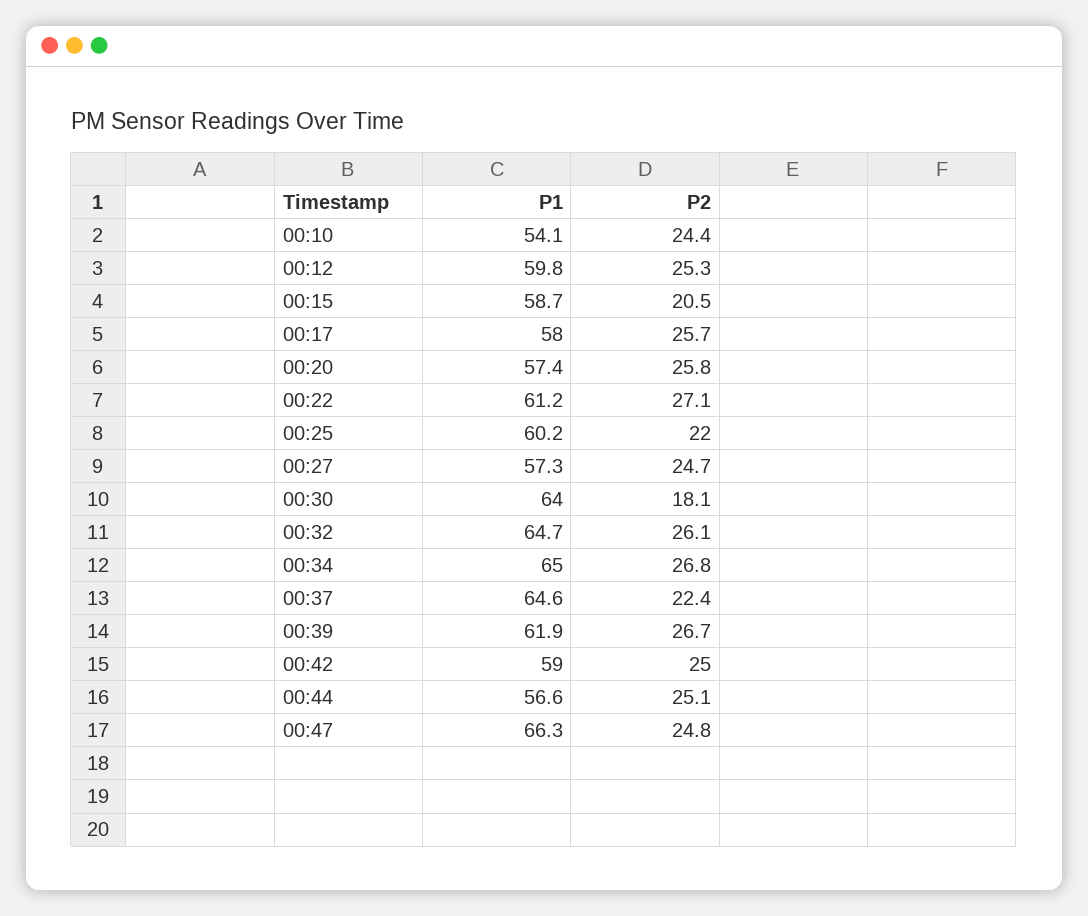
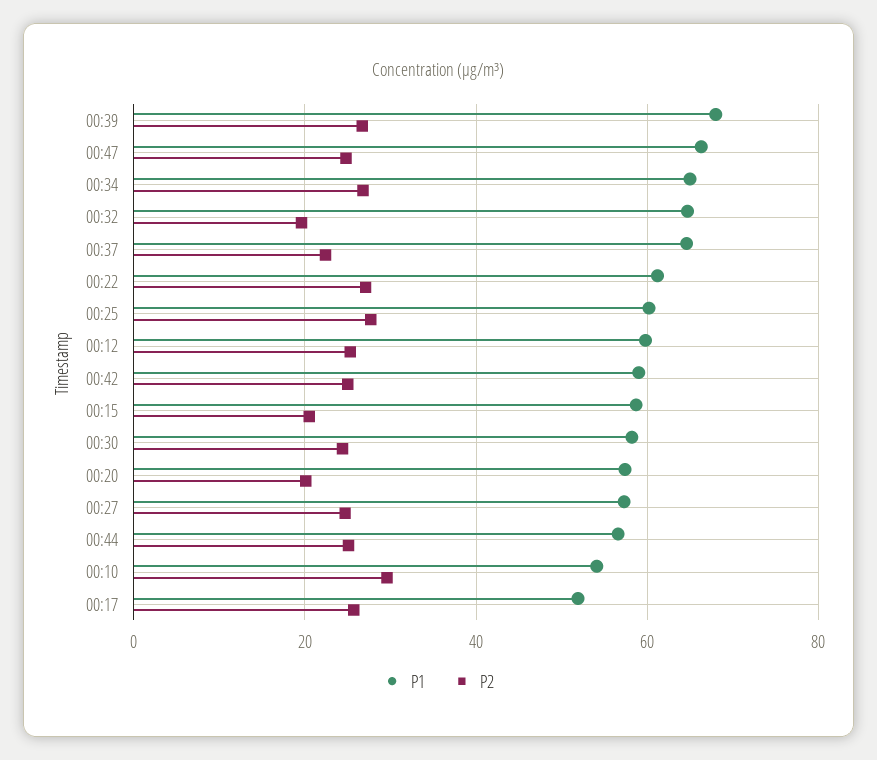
  {
    "P1": {
      "00:10": 54.1,
      "00:12": 59.8,
      "00:15": 58.7,
-     "00:17": 58,
+     "00:17": 52,
      "00:20": 57.4,
      "00:22": 61.2,
      "00:25": 60.2,
      "00:27": 57.3,
-     "00:30": 64,
+     "00:30": 58,
      "00:32": 64.7,
      "00:34": 65,
      "00:37": 64.6,
-     "00:39": 61.9,
+     "00:39": 68,
      "00:42": 59,
      "00:44": 56.6,
      "00:47": 66.3
    },
    "P2": {
-     "00:10": 24.4,
+     "00:10": 30,
      "00:12": 25.3,
      "00:15": 20.5,
      "00:17": 25.7,
-     "00:20": 25.8,
+     "00:20": 20,
      "00:22": 27.1,
-     "00:25": 22,
+     "00:25": 28,
      "00:27": 24.7,
-     "00:30": 18.1,
+     "00:30": 24,
-     "00:32": 26.1,
+     "00:32": 20,
      "00:34": 26.8,
      "00:37": 22.4,
      "00:39": 26.7,
      "00:42": 25,
      "00:44": 25.1,
      "00:47": 24.8
    }
  }

